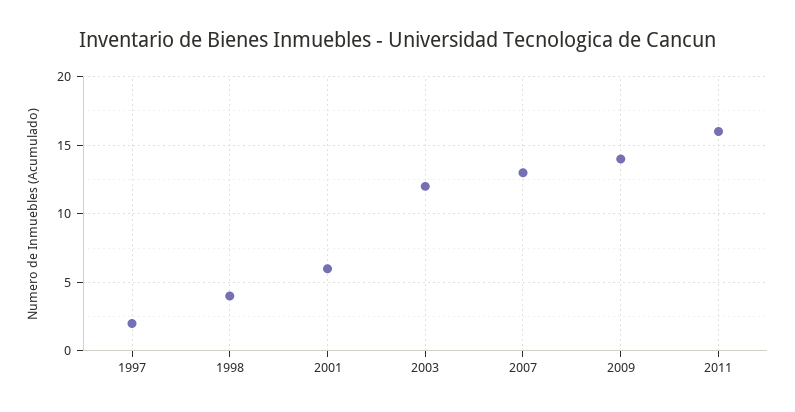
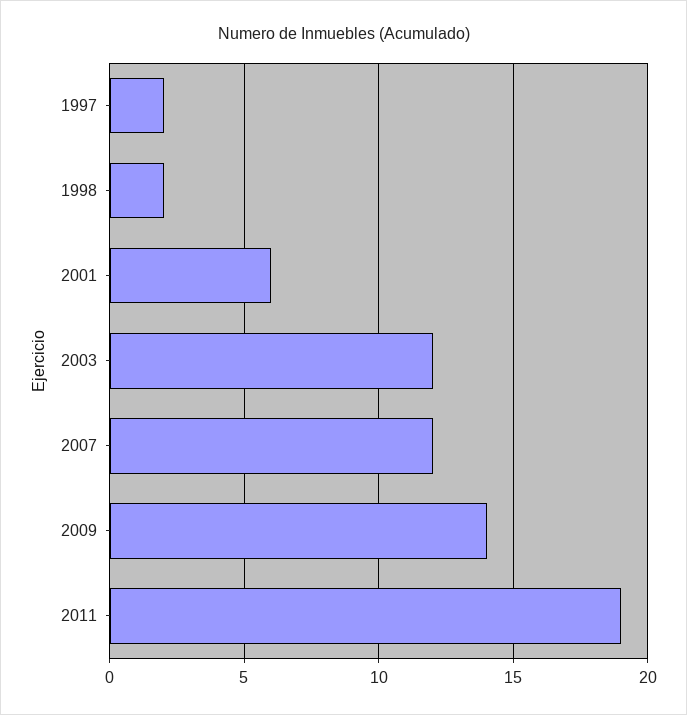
  {
    "1997": 2,
-   "1998": 4,
+   "1998": 2,
    "2001": 6,
    "2003": 12,
-   "2007": 13,
+   "2007": 12,
    "2009": 14,
-   "2011": 16
+   "2011": 19
  }

